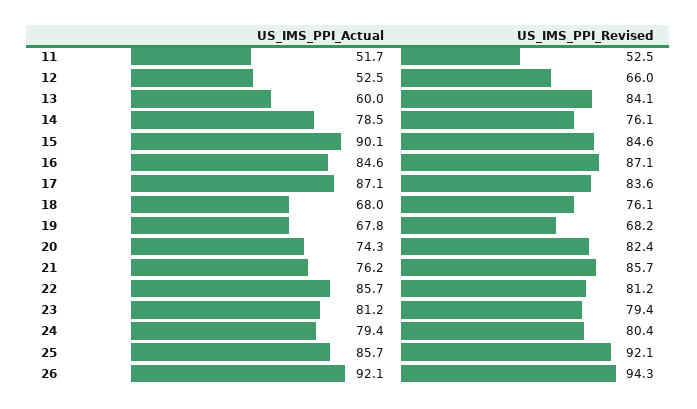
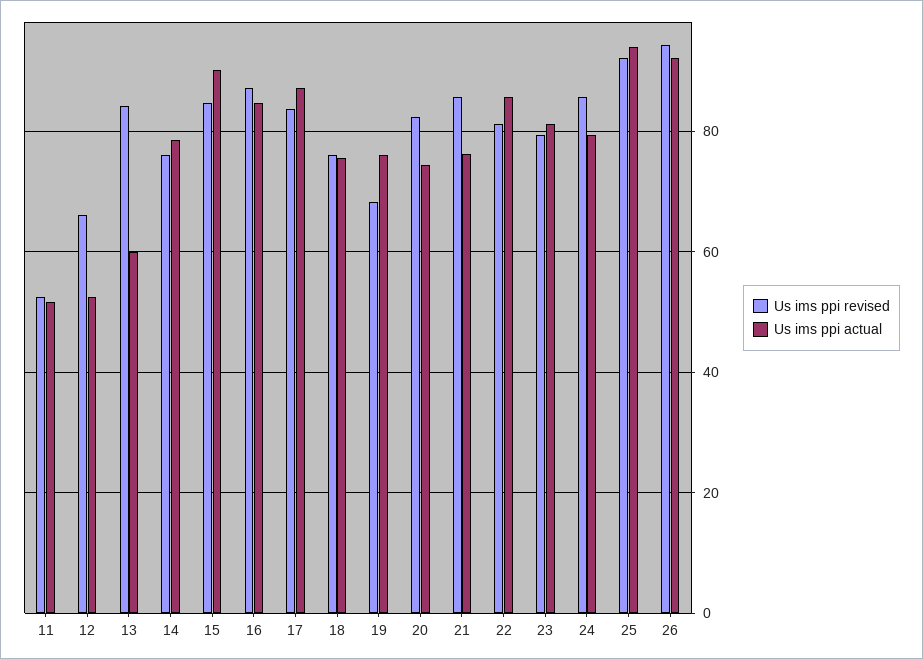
  {
    "US_IMS_PPI_Actual": {
      "11": 51.7,
      "12": 52.5,
      "13": 60,
      "14": 78.5,
      "15": 90.1,
      "16": 84.6,
      "17": 87.1,
-     "18": 68,
+     "18": 76,
-     "19": 67.8,
+     "19": 76,
      "20": 74.3,
      "21": 76.2,
      "22": 85.7,
      "23": 81.2,
      "24": 79.4,
-     "25": 85.7,
+     "25": 94,
      "26": 92.1
    },
    "US_IMS_PPI_Revised": {
      "11": 52.5,
      "12": 66,
      "13": 84.1,
      "14": 76.1,
      "15": 84.6,
      "16": 87.1,
      "17": 83.6,
      "18": 76.1,
      "19": 68.2,
      "20": 82.4,
      "21": 85.7,
      "22": 81.2,
      "23": 79.4,
-     "24": 80.4,
+     "24": 86,
      "25": 92.1,
      "26": 94.3
    }
  }

